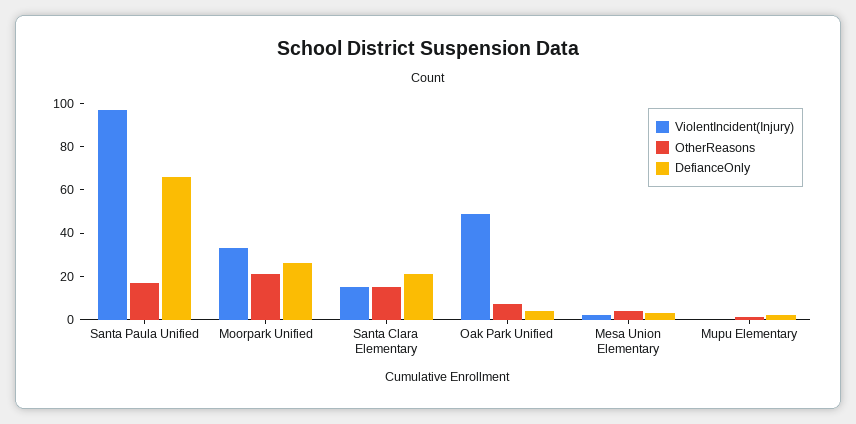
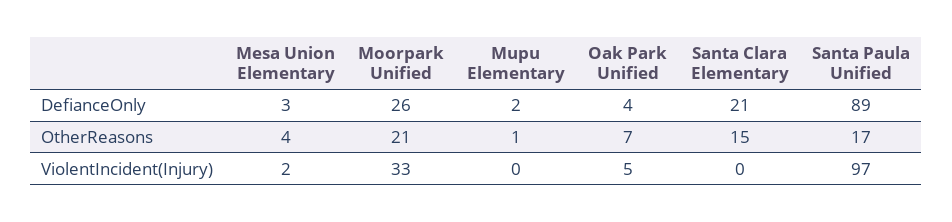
  {
    "ViolentIncident(Injury)": {
      "Santa Paula Unified": 97,
      "Moorpark Unified": 33,
-     "Santa Clara Elementary": 15,
+     "Santa Clara Elementary": 0,
-     "Oak Park Unified": 50,
+     "Oak Park Unified": 5,
      "Mesa Union Elementary": 2,
      "Mupu Elementary": 0
    },
    "OtherReasons": {
      "Santa Paula Unified": 17,
      "Moorpark Unified": 21,
      "Santa Clara Elementary": 15,
      "Oak Park Unified": 7,
      "Mesa Union Elementary": 4,
      "Mupu Elementary": 1
    },
    "DefianceOnly": {
-     "Santa Paula Unified": 65,
+     "Santa Paula Unified": 89,
      "Moorpark Unified": 26,
      "Santa Clara Elementary": 21,
      "Oak Park Unified": 4,
      "Mesa Union Elementary": 3,
      "Mupu Elementary": 2
    }
  }

